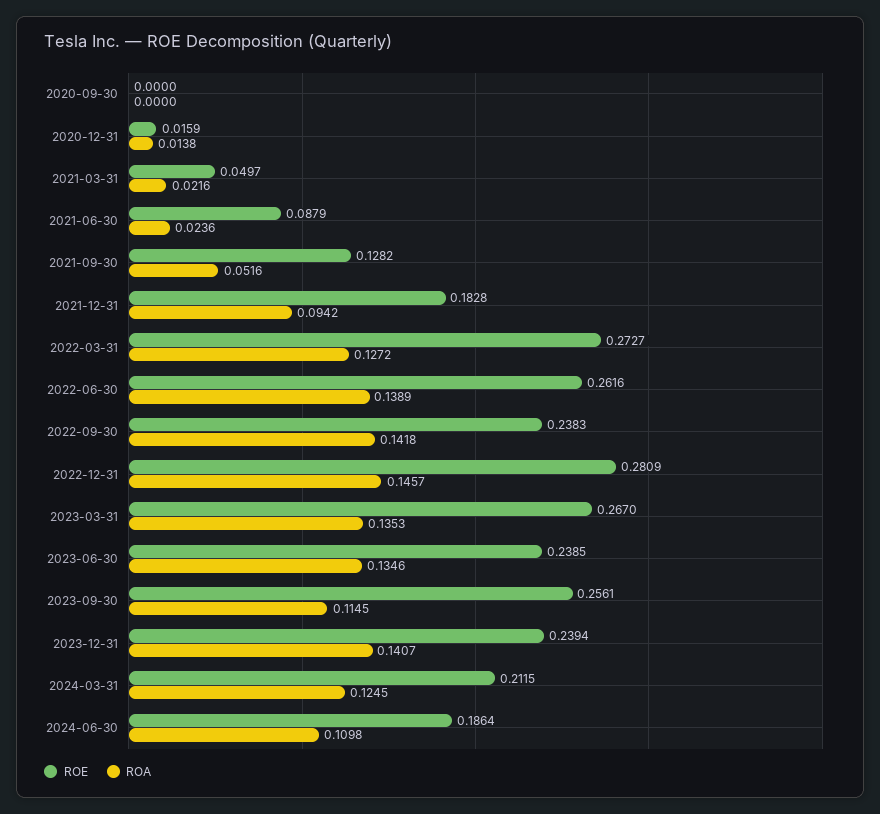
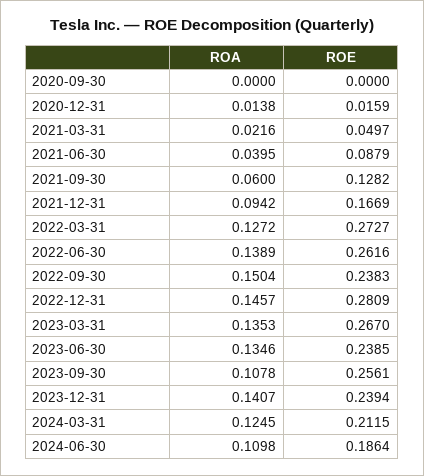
  {
    "ROE": {
      "2020-09-30": 0,
      "2020-12-31": 0.0159,
      "2021-03-31": 0.0497,
      "2021-06-30": 0.0879,
      "2021-09-30": 0.1282,
-     "2021-12-31": 0.1828,
+     "2021-12-31": 0.1669,
      "2022-03-31": 0.2727,
      "2022-06-30": 0.2616,
      "2022-09-30": 0.2383,
      "2022-12-31": 0.2809,
      "2023-03-31": 0.267,
      "2023-06-30": 0.2385,
      "2023-09-30": 0.2561,
      "2023-12-31": 0.2394,
      "2024-03-31": 0.2115,
      "2024-06-30": 0.1864
    },
    "ROA": {
      "2020-09-30": 0,
      "2020-12-31": 0.0138,
      "2021-03-31": 0.0216,
-     "2021-06-30": 0.0236,
+     "2021-06-30": 0.0395,
-     "2021-09-30": 0.0516,
+     "2021-09-30": 0.06,
      "2021-12-31": 0.0942,
      "2022-03-31": 0.1272,
      "2022-06-30": 0.1389,
-     "2022-09-30": 0.1418,
+     "2022-09-30": 0.1504,
      "2022-12-31": 0.1457,
      "2023-03-31": 0.1353,
      "2023-06-30": 0.1346,
-     "2023-09-30": 0.1145,
+     "2023-09-30": 0.1078,
      "2023-12-31": 0.1407,
      "2024-03-31": 0.1245,
      "2024-06-30": 0.1098
    }
  }

